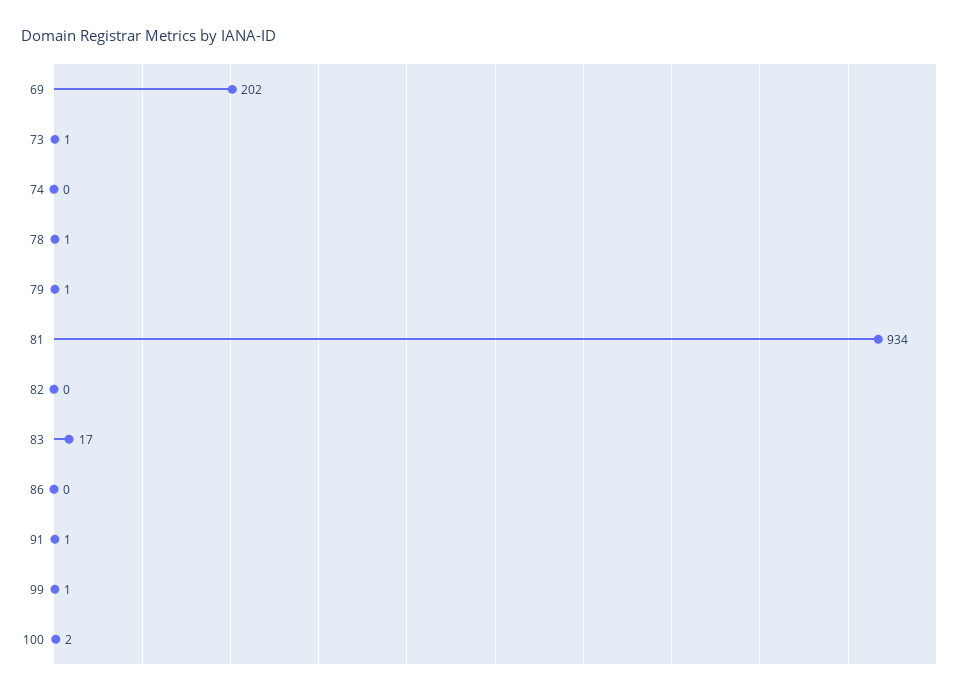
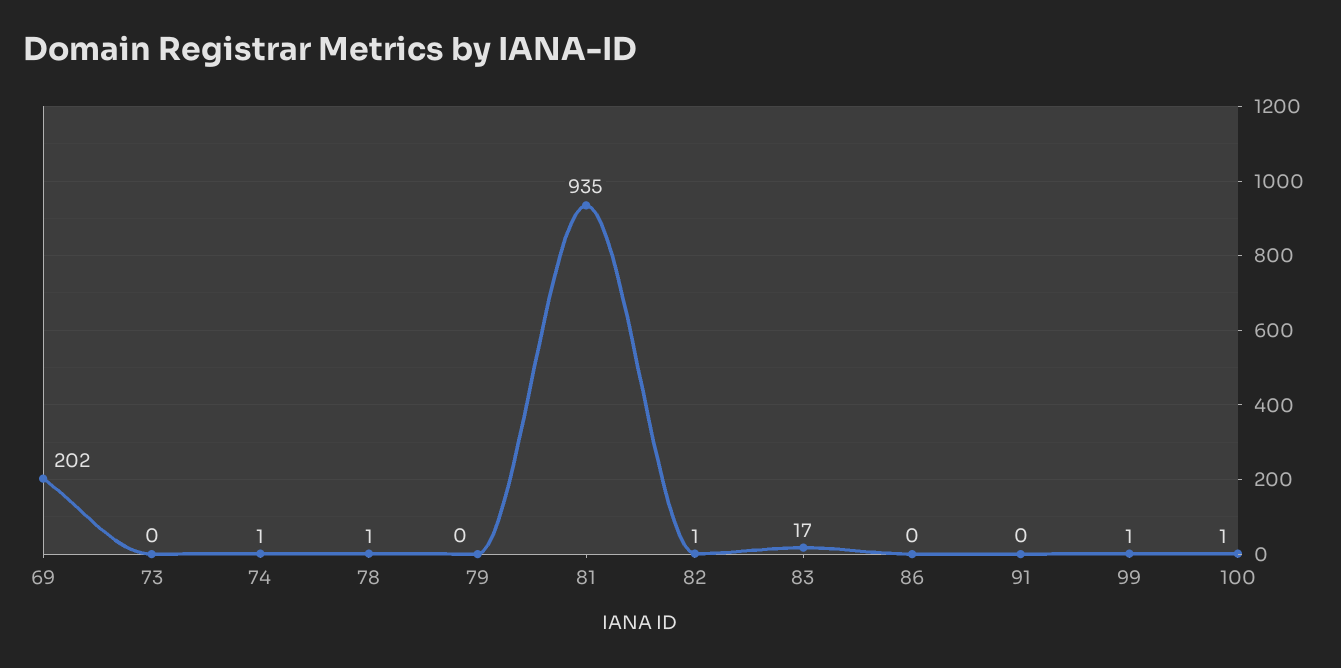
  {
    "69": 202,
-   "73": 1,
+   "73": 0,
-   "74": 0,
+   "74": 1,
    "78": 1,
-   "79": 1,
+   "79": 0,
-   "81": 934,
+   "81": 935,
-   "82": 0,
+   "82": 1,
    "83": 17,
    "86": 0,
-   "91": 1,
+   "91": 0,
    "99": 1,
-   "100": 2
+   "100": 1
  }

